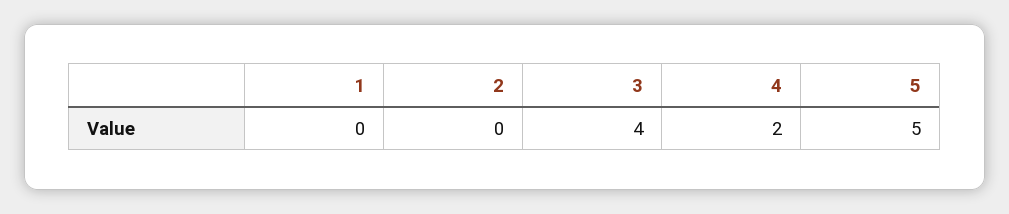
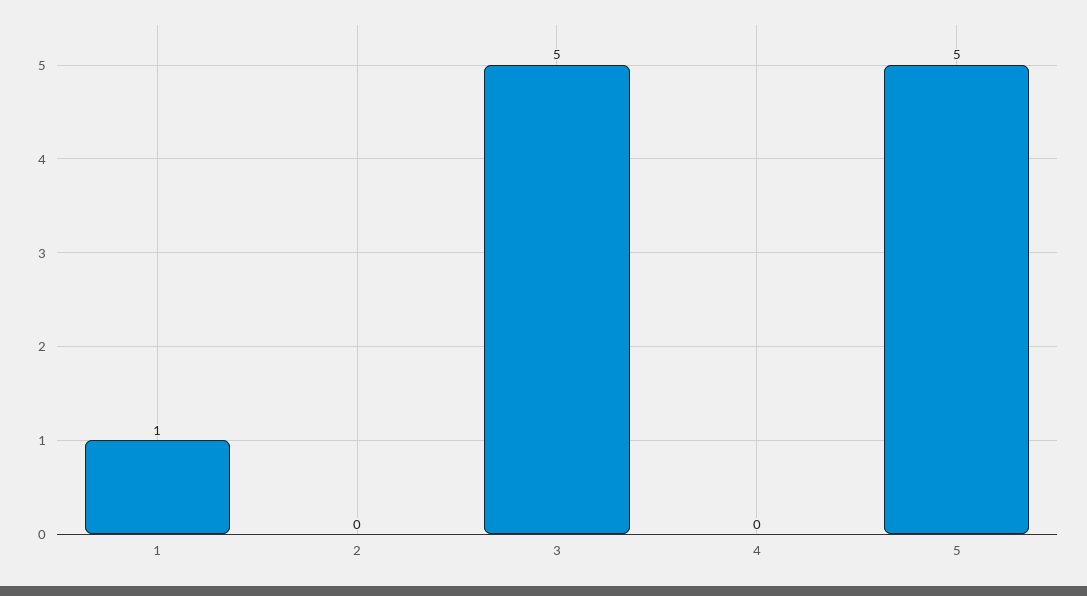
  {
-   "1": 0,
+   "1": 1,
    "2": 0,
-   "3": 4,
+   "3": 5,
-   "4": 2,
+   "4": 0,
    "5": 5
  }

